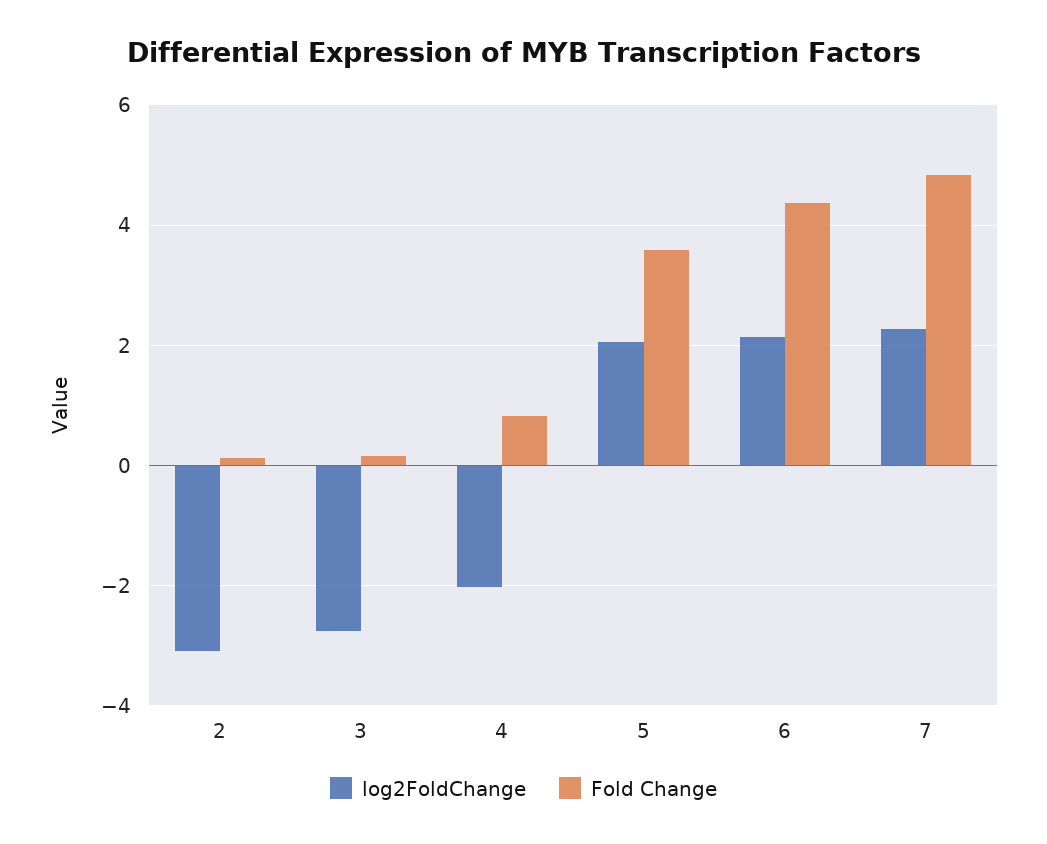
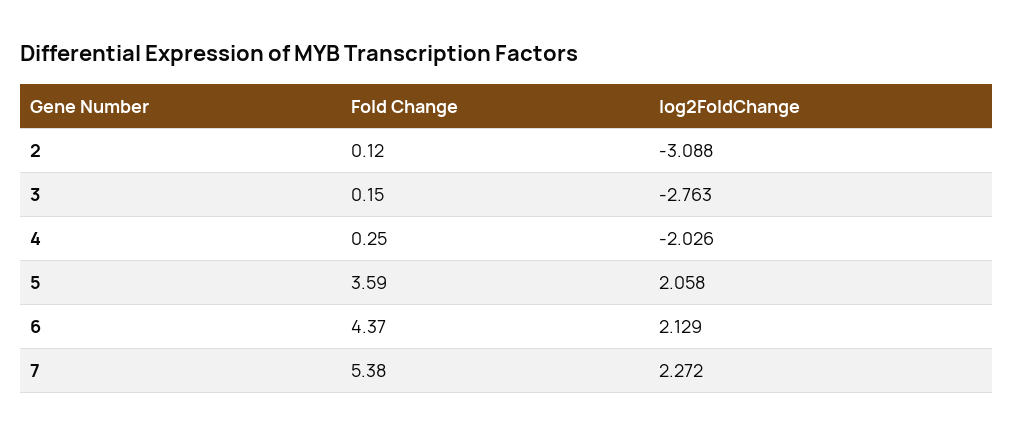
  {
    "log2FoldChange": {
      "2": -3.088,
      "3": -2.763,
      "4": -2.026,
      "5": 2.058,
      "6": 2.129,
      "7": 2.272
    },
    "Fold Change": {
      "2": 0.12,
      "3": 0.15,
-     "4": 0.8,
+     "4": 0.25,
      "5": 3.59,
      "6": 4.37,
-     "7": 4.8
+     "7": 5.38
    }
  }

